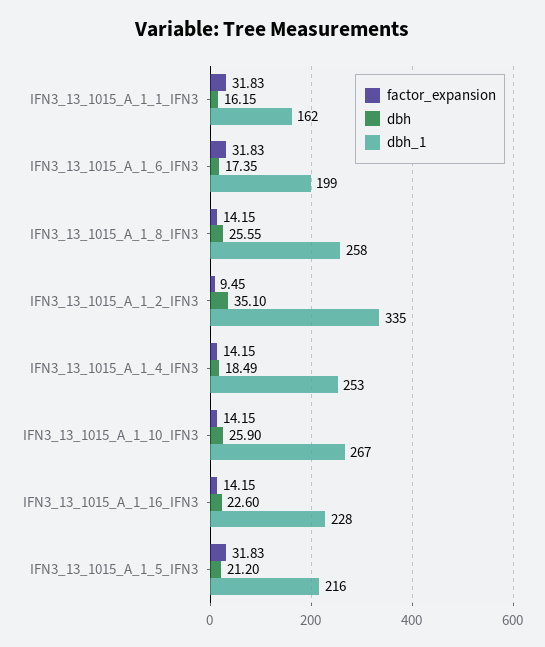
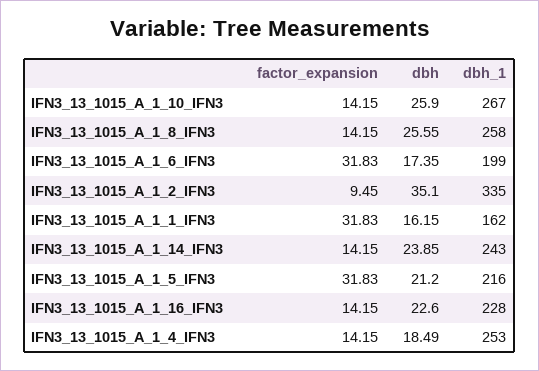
  {
    "factor_expansion": {
      "IFN3_13_1015_A_1_1_IFN3": 31.83,
      "IFN3_13_1015_A_1_6_IFN3": 31.83,
      "IFN3_13_1015_A_1_8_IFN3": 14.15,
      "IFN3_13_1015_A_1_2_IFN3": 9.45,
      "IFN3_13_1015_A_1_4_IFN3": 14.15,
      "IFN3_13_1015_A_1_10_IFN3": 14.15,
      "IFN3_13_1015_A_1_16_IFN3": 14.15,
-     "IFN3_13_1015_A_1_5_IFN3": 31.83
+     "IFN3_13_1015_A_1_5_IFN3": 31.83,
+     "IFN3_13_1015_A_1_14_IFN3": 14.15
    },
    "dbh": {
      "IFN3_13_1015_A_1_1_IFN3": 16.15,
      "IFN3_13_1015_A_1_6_IFN3": 17.35,
      "IFN3_13_1015_A_1_8_IFN3": 25.55,
      "IFN3_13_1015_A_1_2_IFN3": 35.1,
      "IFN3_13_1015_A_1_4_IFN3": 18.49,
      "IFN3_13_1015_A_1_10_IFN3": 25.9,
      "IFN3_13_1015_A_1_16_IFN3": 22.6,
-     "IFN3_13_1015_A_1_5_IFN3": 21.2
+     "IFN3_13_1015_A_1_5_IFN3": 21.2,
+     "IFN3_13_1015_A_1_14_IFN3": 23.85
    },
    "dbh_1": {
      "IFN3_13_1015_A_1_1_IFN3": 162,
      "IFN3_13_1015_A_1_6_IFN3": 199,
      "IFN3_13_1015_A_1_8_IFN3": 258,
      "IFN3_13_1015_A_1_2_IFN3": 335,
      "IFN3_13_1015_A_1_4_IFN3": 253,
      "IFN3_13_1015_A_1_10_IFN3": 267,
      "IFN3_13_1015_A_1_16_IFN3": 228,
-     "IFN3_13_1015_A_1_5_IFN3": 216
+     "IFN3_13_1015_A_1_5_IFN3": 216,
+     "IFN3_13_1015_A_1_14_IFN3": 243
    }
  }

